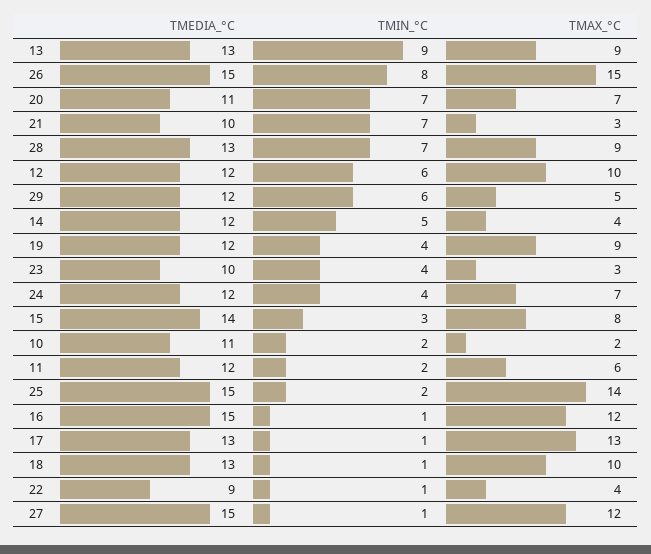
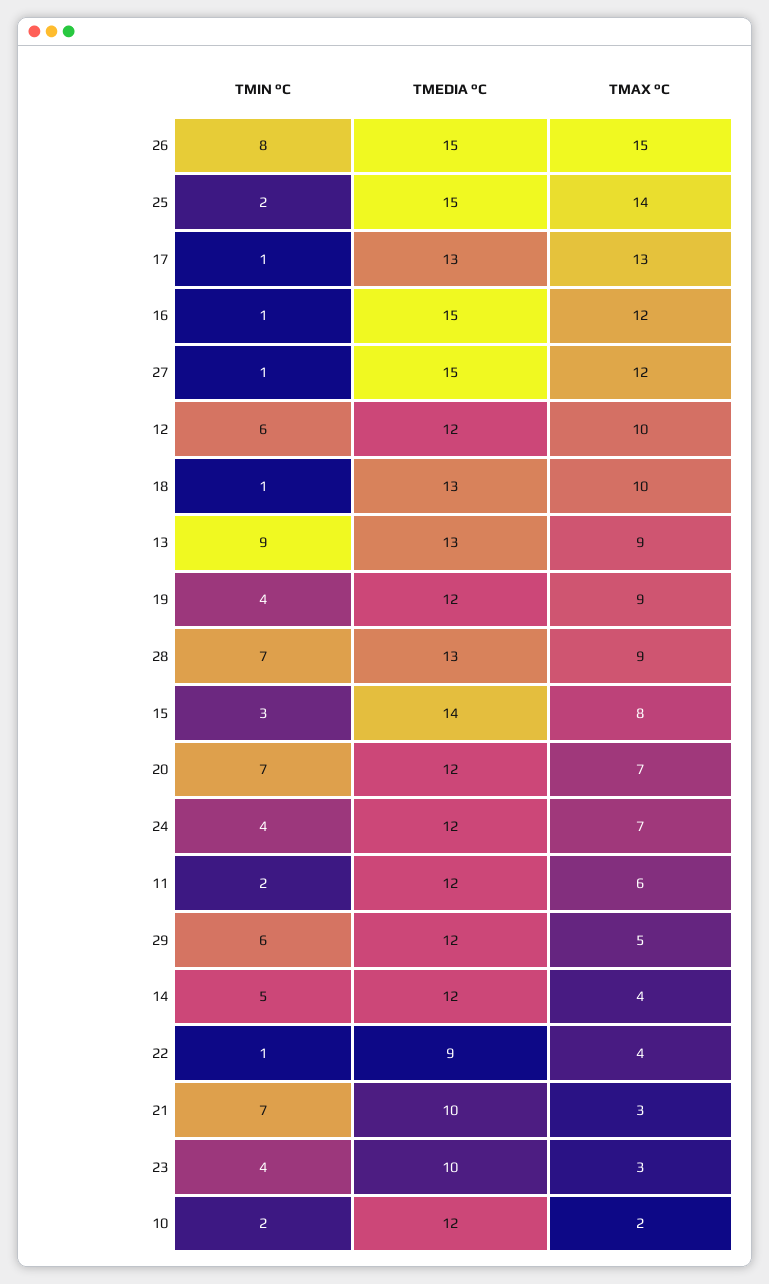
  {
    "TMEDIA_°C": {
      "13": 13,
      "26": 15,
-     "20": 11,
+     "20": 12,
      "21": 10,
      "28": 13,
      "12": 12,
      "29": 12,
      "14": 12,
      "19": 12,
      "23": 10,
      "24": 12,
      "15": 14,
-     "10": 11,
+     "10": 12,
      "11": 12,
      "25": 15,
      "16": 15,
      "17": 13,
      "18": 13,
      "22": 9,
      "27": 15
    },
    "TMIN_°C": {
      "13": 9,
      "26": 8,
      "20": 7,
      "21": 7,
      "28": 7,
      "12": 6,
      "29": 6,
      "14": 5,
      "19": 4,
      "23": 4,
      "24": 4,
      "15": 3,
      "10": 2,
      "11": 2,
      "25": 2,
      "16": 1,
      "17": 1,
      "18": 1,
      "22": 1,
      "27": 1
    },
    "TMAX_°C": {
      "13": 9,
      "26": 15,
      "20": 7,
      "21": 3,
      "28": 9,
      "12": 10,
      "29": 5,
      "14": 4,
      "19": 9,
      "23": 3,
      "24": 7,
      "15": 8,
      "10": 2,
      "11": 6,
      "25": 14,
      "16": 12,
      "17": 13,
      "18": 10,
      "22": 4,
      "27": 12
    }
  }

